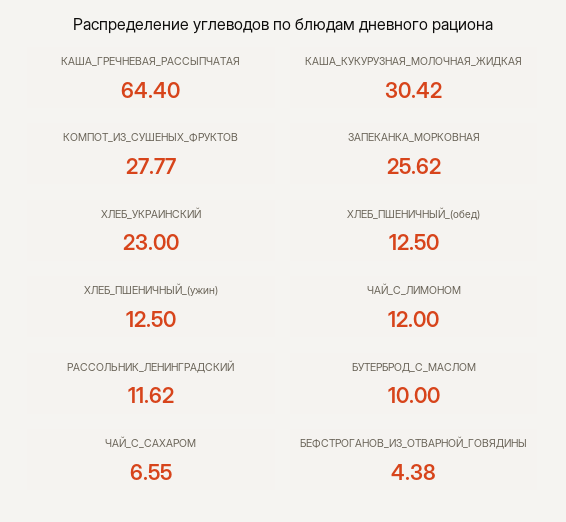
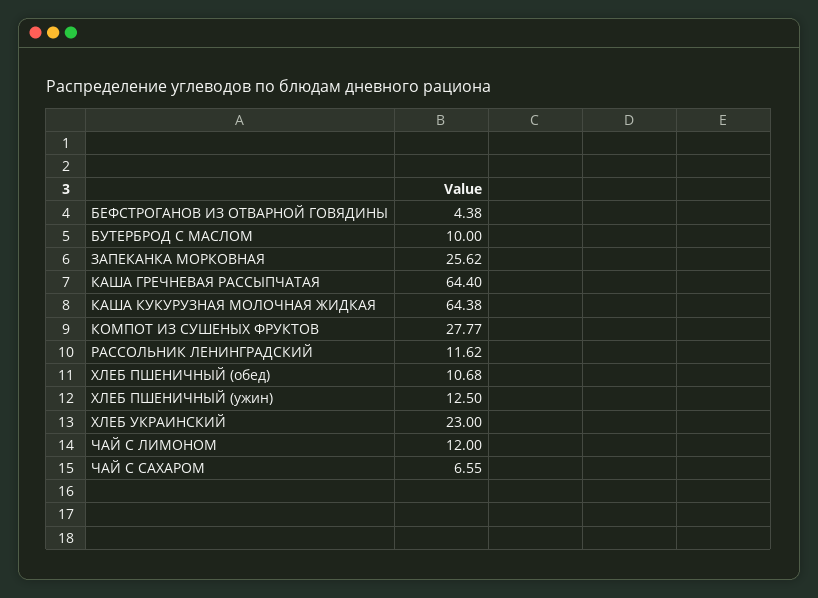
  {
    "КАША_ГРЕЧНЕВАЯ_РАССЫПЧАТАЯ": 64.4,
-   "КАША_КУКУРУЗНАЯ_МОЛОЧНАЯ_ЖИДКАЯ": 30.42,
+   "КАША_КУКУРУЗНАЯ_МОЛОЧНАЯ_ЖИДКАЯ": 64.38,
    "КОМПОТ_ИЗ_СУШЕНЫХ_ФРУКТОВ": 27.77,
    "ЗАПЕКАНКА_МОРКОВНАЯ": 25.62,
    "ХЛЕБ_УКРАИНСКИЙ": 23,
-   "ХЛЕБ_ПШЕНИЧНЫЙ_(обед)": 12.5,
+   "ХЛЕБ_ПШЕНИЧНЫЙ_(обед)": 10.68,
    "ХЛЕБ_ПШЕНИЧНЫЙ_(ужин)": 12.5,
    "ЧАЙ_С_ЛИМОНОМ": 12,
    "РАССОЛЬНИК_ЛЕНИНГРАДСКИЙ": 11.62,
    "БУТЕРБРОД_С_МАСЛОМ": 10,
    "ЧАЙ_С_САХАРОМ": 6.55,
    "БЕФСТРОГАНОВ_ИЗ_ОТВАРНОЙ_ГОВЯДИНЫ": 4.38
  }

